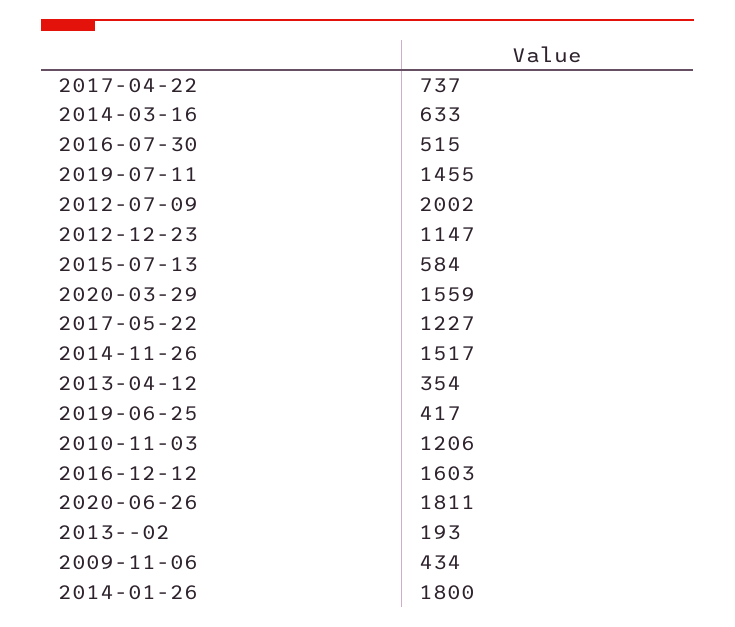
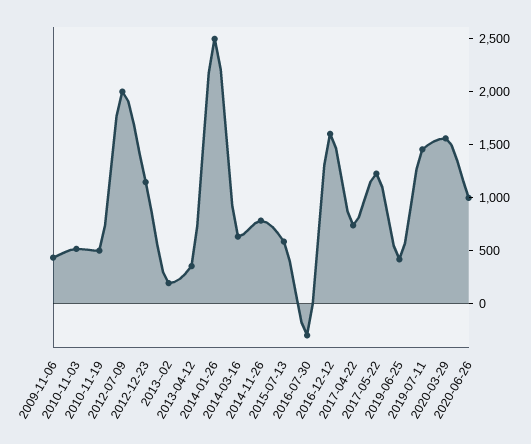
  {
    "2017-04-22": 737,
    "2014-03-16": 633,
-   "2016-07-30": 515,
+   "2016-07-30": -300,
    "2019-07-11": 1455,
    "2012-07-09": 2002,
    "2012-12-23": 1147,
    "2015-07-13": 584,
    "2020-03-29": 1559,
    "2017-05-22": 1227,
-   "2014-11-26": 1517,
+   "2014-11-26": 800,
    "2013-04-12": 354,
    "2019-06-25": 417,
-   "2010-11-03": 1206,
+   "2010-11-03": 500,
    "2016-12-12": 1603,
-   "2020-06-26": 1811,
+   "2020-06-26": 1000,
    "2013--02": 193,
    "2009-11-06": 434,
-   "2014-01-26": 1800
+   "2014-01-26": 2500,
+   "2010-11-19": 500
  }

